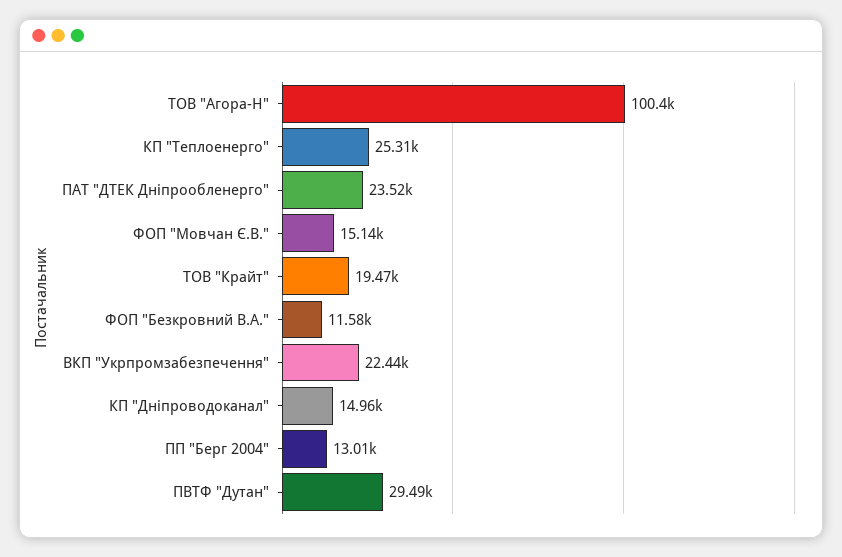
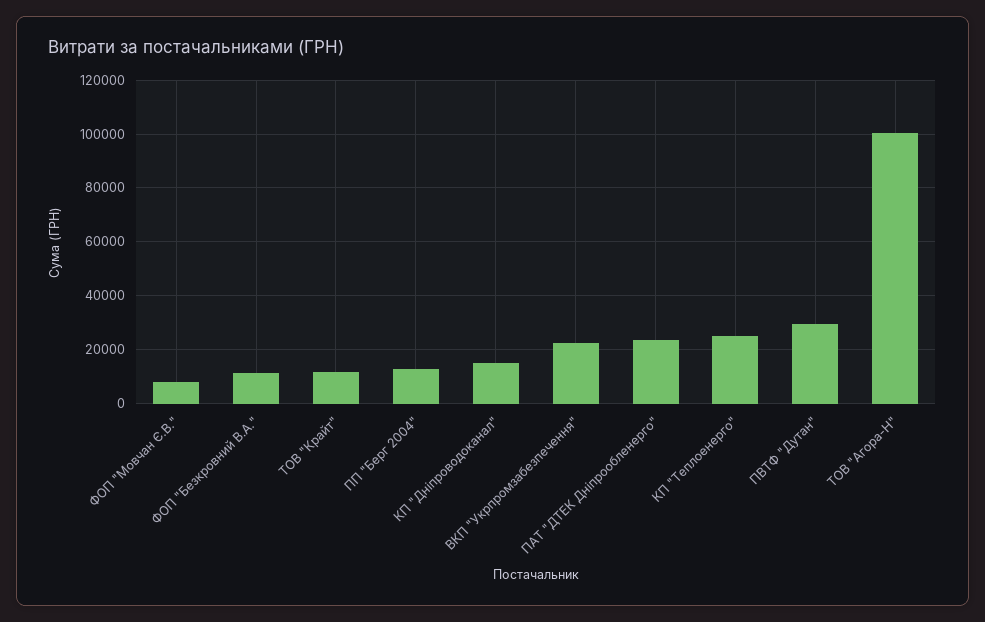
  {
    "ТОВ \"Агора-Н\"": 100400,
    "КП \"Теплоенерго\"": 25310,
    "ПАТ \"ДТЕК Дніпрообленерго\"": 23520,
-   "ФОП \"Мовчан Є.В.\"": 15140,
+   "ФОП \"Мовчан Є.В.\"": 7500,
-   "ТОВ \"Крайт\"": 19470,
+   "ТОВ \"Крайт\"": 12500,
    "ФОП \"Безкровний В.А.\"": 11580,
    "ВКП \"Укрпромзабезпечення\"": 22440,
    "КП \"Дніпроводоканал\"": 14960,
    "ПП \"Берг 2004\"": 13010,
    "ПВТФ \"Дутан\"": 29490
  }

